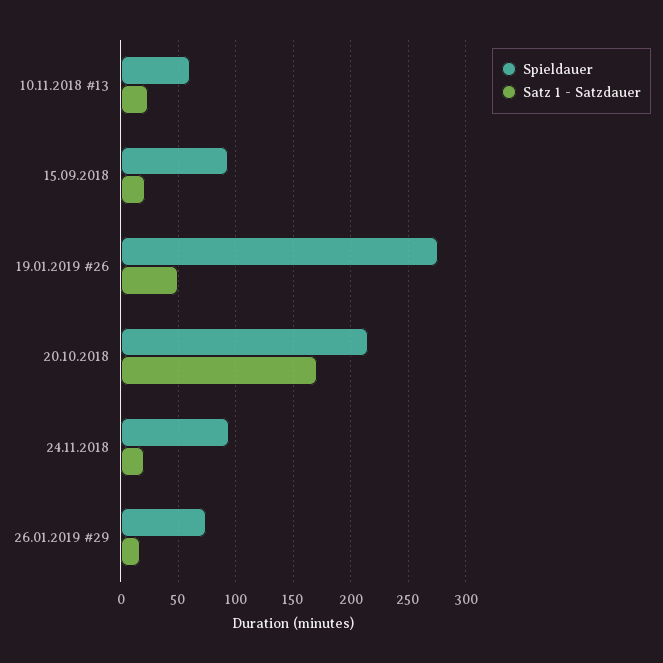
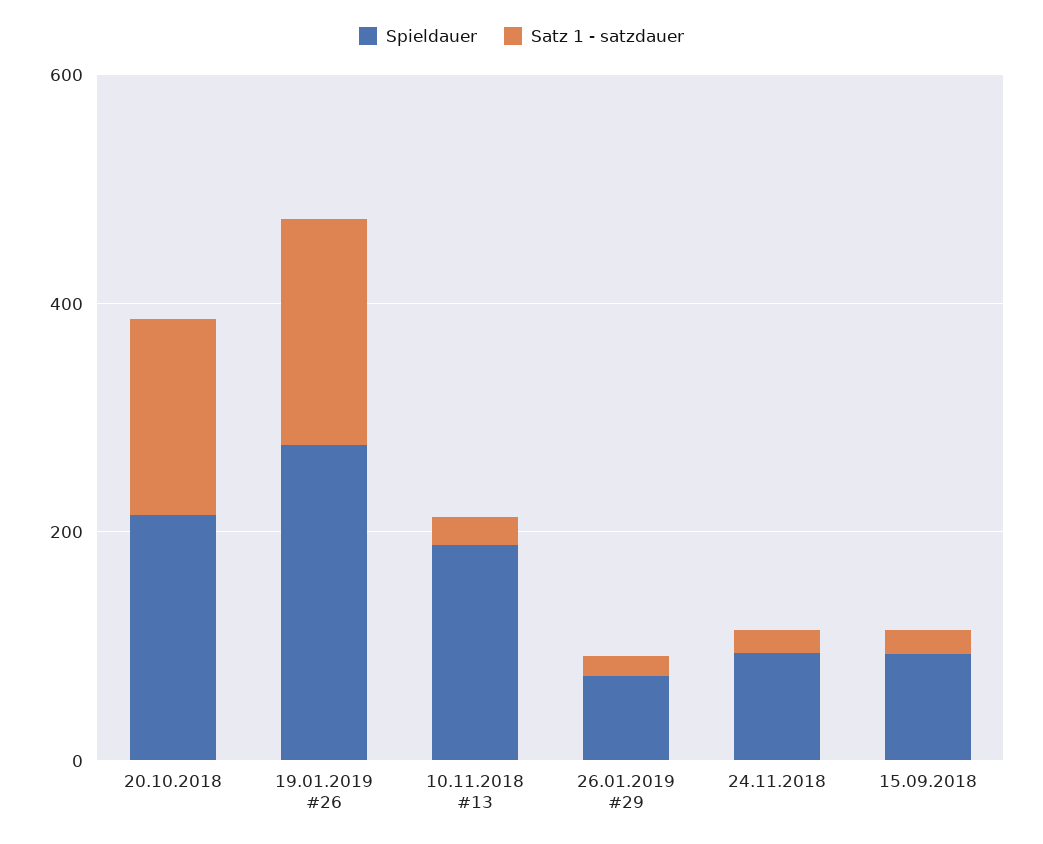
  {
    "Spieldauer": {
-     "10.11.2018 #13": 60,
+     "10.11.2018 #13": 200,
      "15.09.2018": 90,
      "19.01.2019 #26": 280,
      "20.10.2018": 220,
      "24.11.2018": 90,
      "26.01.2019 #29": 70
    },
    "Satz 1 - Satzdauer": {
      "10.11.2018 #13": 20,
      "15.09.2018": 20,
-     "19.01.2019 #26": 50,
+     "19.01.2019 #26": 200,
      "20.10.2018": 170,
      "24.11.2018": 20,
      "26.01.2019 #29": 20
    }
  }

